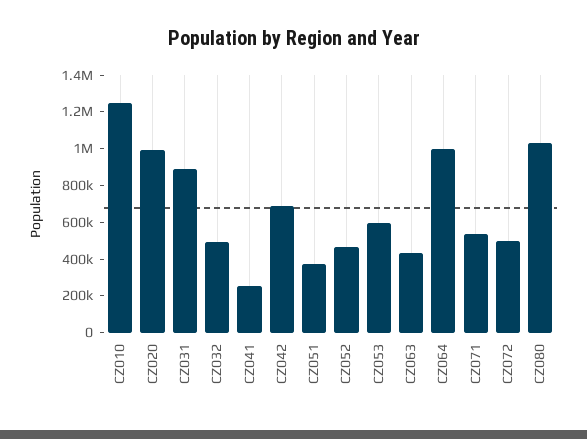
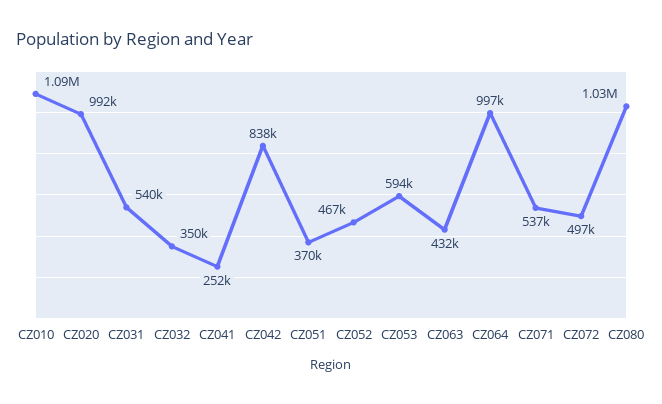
  {
-   "CZ010": 1250000,
+   "CZ010": 1090000,
    "CZ020": 992000,
-   "CZ031": 900000,
+   "CZ031": 540000,
-   "CZ032": 500000,
+   "CZ032": 350000,
    "CZ041": 252000,
-   "CZ042": 700000,
+   "CZ042": 838000,
    "CZ051": 370000,
    "CZ052": 467000,
    "CZ053": 594000,
    "CZ063": 432000,
    "CZ064": 997000,
    "CZ071": 537000,
    "CZ072": 497000,
    "CZ080": 1030000
  }

